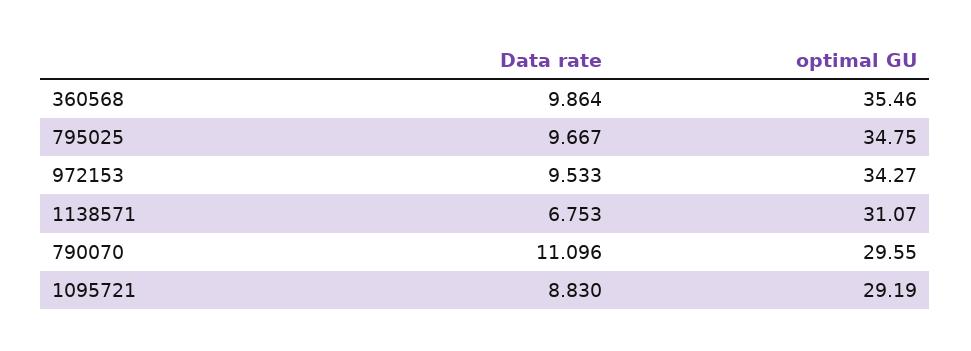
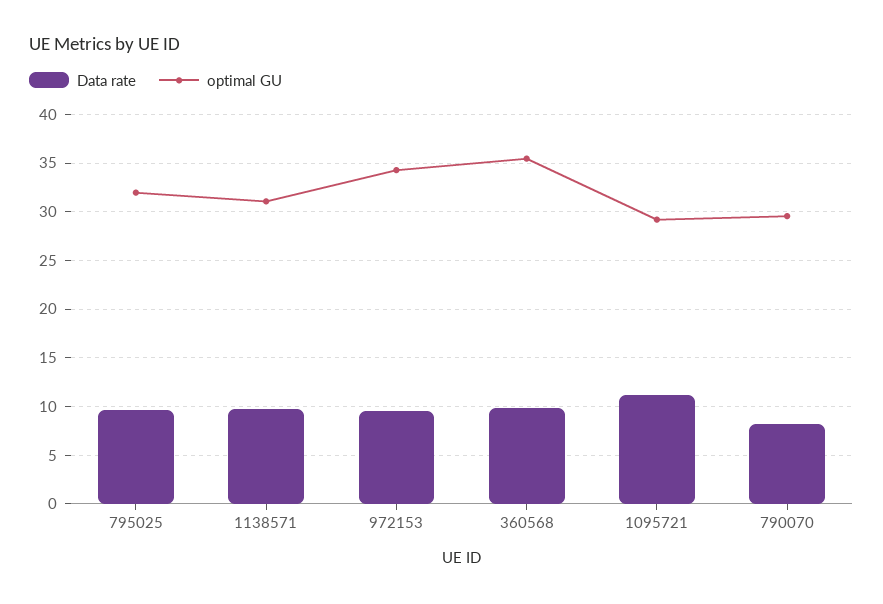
  {
    "Data rate": {
      "360568": 9.864,
      "795025": 9.667,
      "972153": 9.533,
-     "1138571": 6.753,
+     "1138571": 10,
-     "790070": 11.096,
+     "790070": 8,
-     "1095721": 8.83
+     "1095721": 11
    },
    "optimal GU": {
      "360568": 35.46,
-     "795025": 34.75,
+     "795025": 32,
      "972153": 34.27,
      "1138571": 31.07,
      "790070": 29.55,
      "1095721": 29.19
    }
  }

